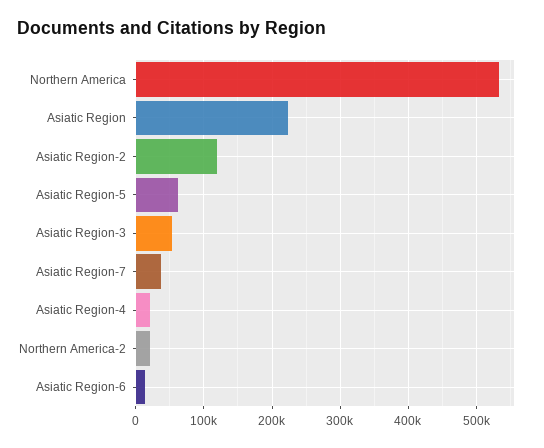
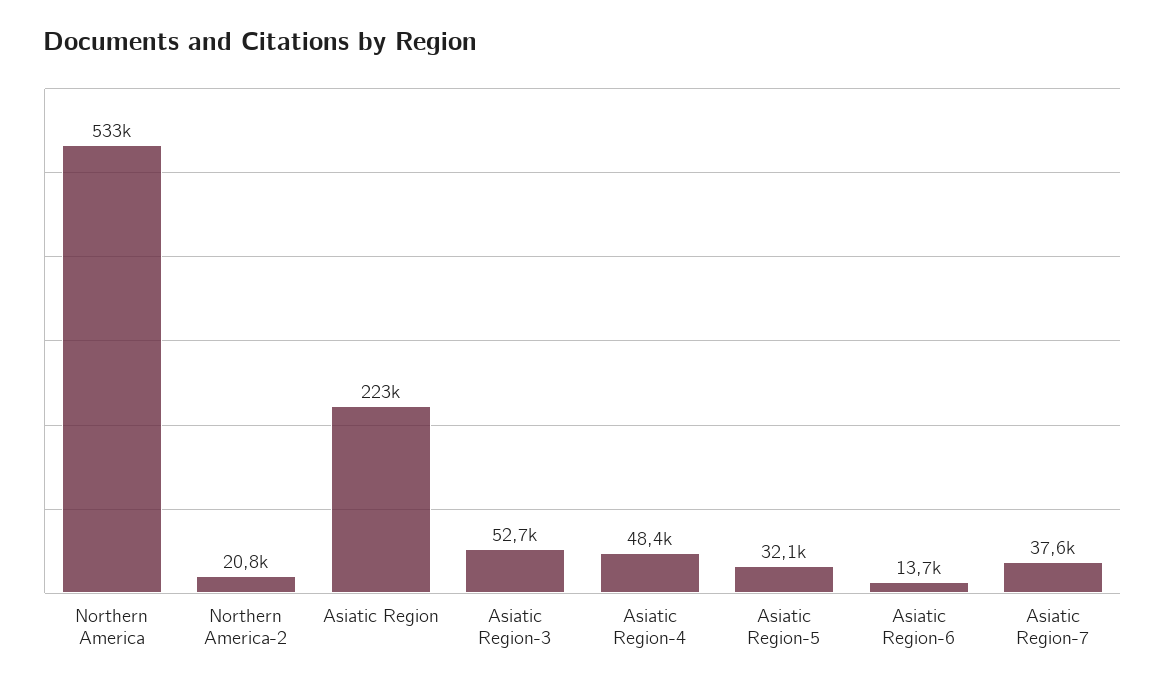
  {
    "Northern America": 533000,
    "Asiatic Region": 223000,
-   "Asiatic Region-2": 120000,
-   "Asiatic Region-5": 60000,
+   "Asiatic Region-5": 32100,
    "Asiatic Region-3": 52700,
    "Asiatic Region-7": 37600,
-   "Asiatic Region-4": 20000,
+   "Asiatic Region-4": 48400,
    "Northern America-2": 20800,
    "Asiatic Region-6": 13700
  }

